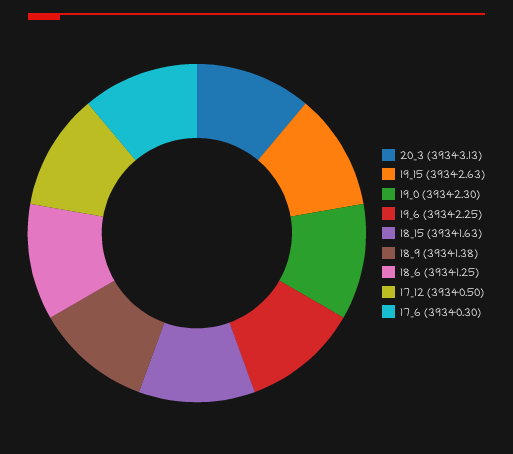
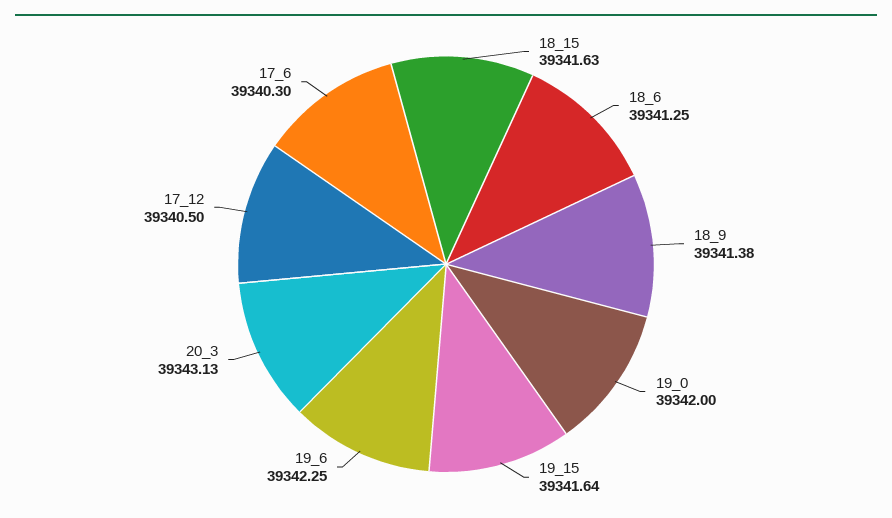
  {
    "20_3": 39343.13,
-   "19_15": 39342.63,
+   "19_15": 39341.64,
-   "19_0": 39342.3,
+   "19_0": 39342,
    "19_6": 39342.25,
    "18_15": 39341.63,
    "18_9": 39341.38,
    "18_6": 39341.25,
    "17_12": 39340.5,
    "17_6": 39340.3
  }

